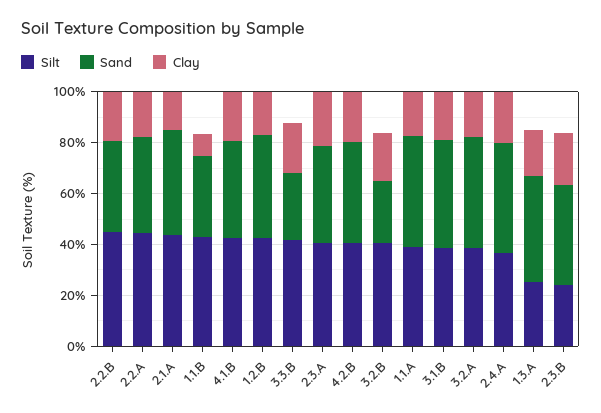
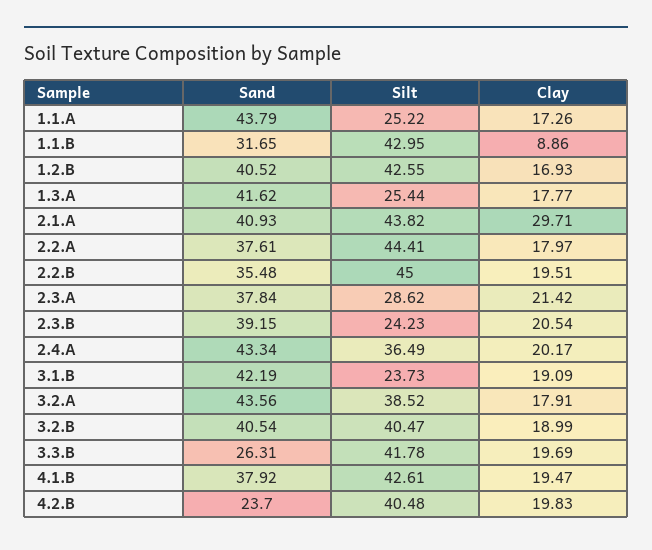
  {
    "Silt": {
      "2.2.B": 45,
      "2.2.A": 44.41,
      "2.1.A": 43.82,
      "1.1.B": 42.95,
      "4.1.B": 42.61,
      "1.2.B": 42.55,
      "3.3.B": 41.78,
-     "2.3.A": 40,
+     "2.3.A": 28.62,
      "4.2.B": 40.48,
      "3.2.B": 40.47,
-     "1.1.A": 40,
+     "1.1.A": 25.22,
-     "3.1.B": 40,
+     "3.1.B": 23.73,
      "3.2.A": 38.52,
      "2.4.A": 36.49,
      "1.3.A": 25.44,
      "2.3.B": 24.23
    },
    "Sand": {
      "2.2.B": 35.48,
      "2.2.A": 37.61,
      "2.1.A": 40.93,
      "1.1.B": 31.65,
      "4.1.B": 37.92,
      "1.2.B": 40.52,
      "3.3.B": 26.31,
      "2.3.A": 37.84,
-     "4.2.B": 40,
+     "4.2.B": 23.7,
-     "3.2.B": 25,
+     "3.2.B": 40.54,
      "1.1.A": 43.79,
      "3.1.B": 42.19,
      "3.2.A": 43.56,
      "2.4.A": 43.34,
      "1.3.A": 41.62,
      "2.3.B": 39.15
    },
    "Clay": {
      "2.2.B": 19.51,
      "2.2.A": 17.97,
-     "2.1.A": 15,
+     "2.1.A": 29.71,
      "1.1.B": 8.86,
      "4.1.B": 19.47,
      "1.2.B": 16.93,
      "3.3.B": 19.69,
      "2.3.A": 21.42,
      "4.2.B": 19.83,
      "3.2.B": 18.99,
      "1.1.A": 17.26,
      "3.1.B": 19.09,
      "3.2.A": 17.91,
      "2.4.A": 20.17,
      "1.3.A": 17.77,
      "2.3.B": 20.54
    }
  }

